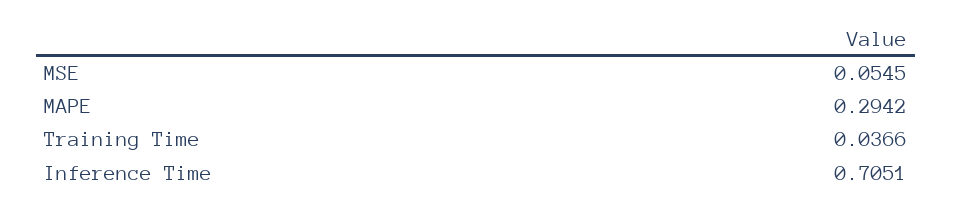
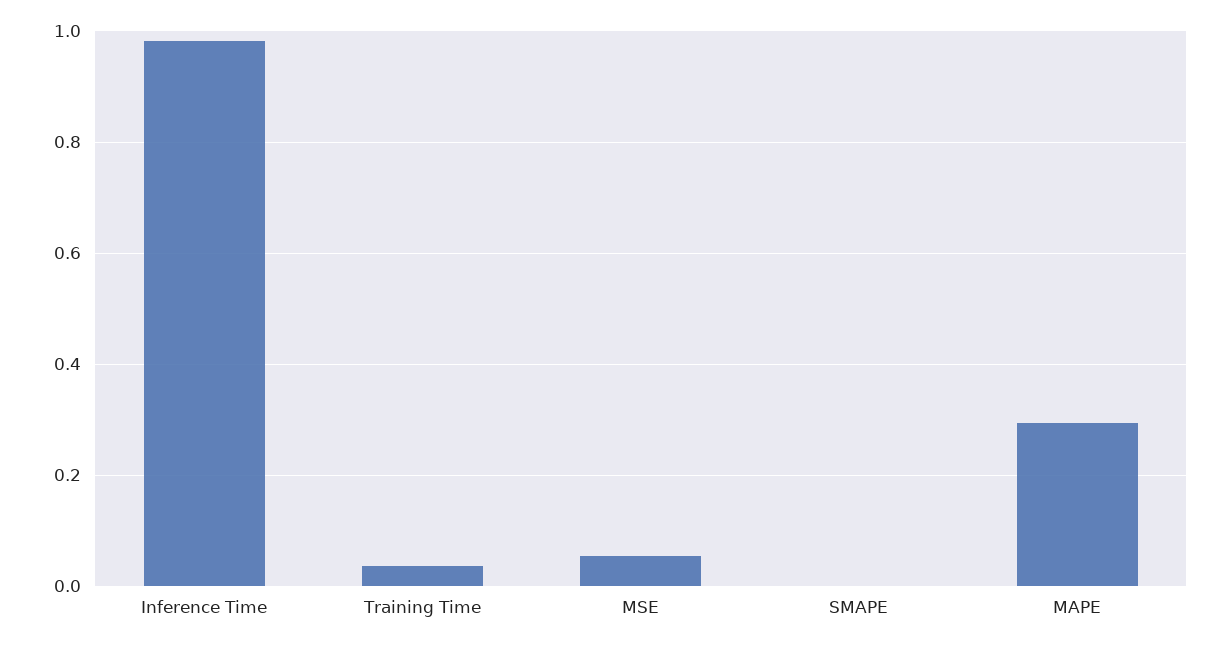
  {
    "MSE": 0.0545,
    "MAPE": 0.2942,
    "Training Time": 0.0366,
-   "Inference Time": 0.7051
+   "Inference Time": 0.98,
+   "SMAPE": 0
  }

